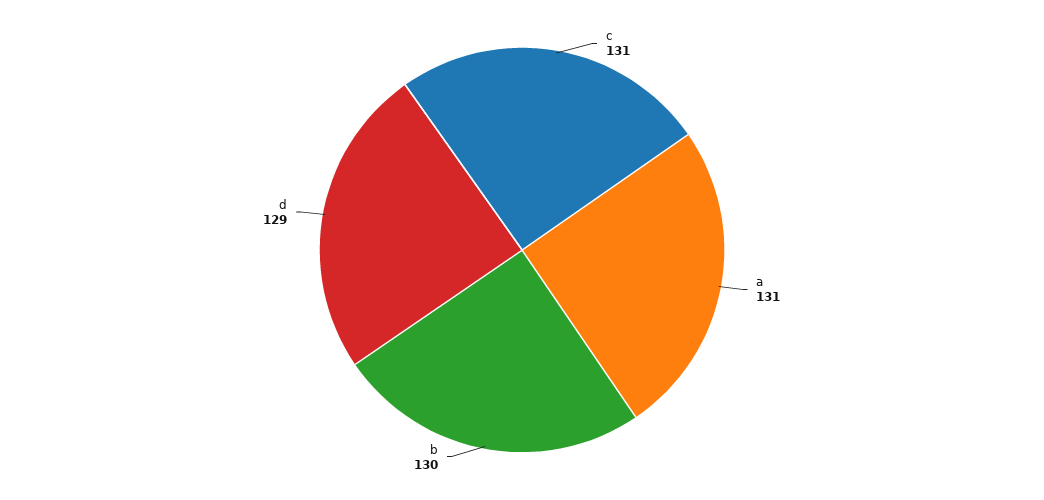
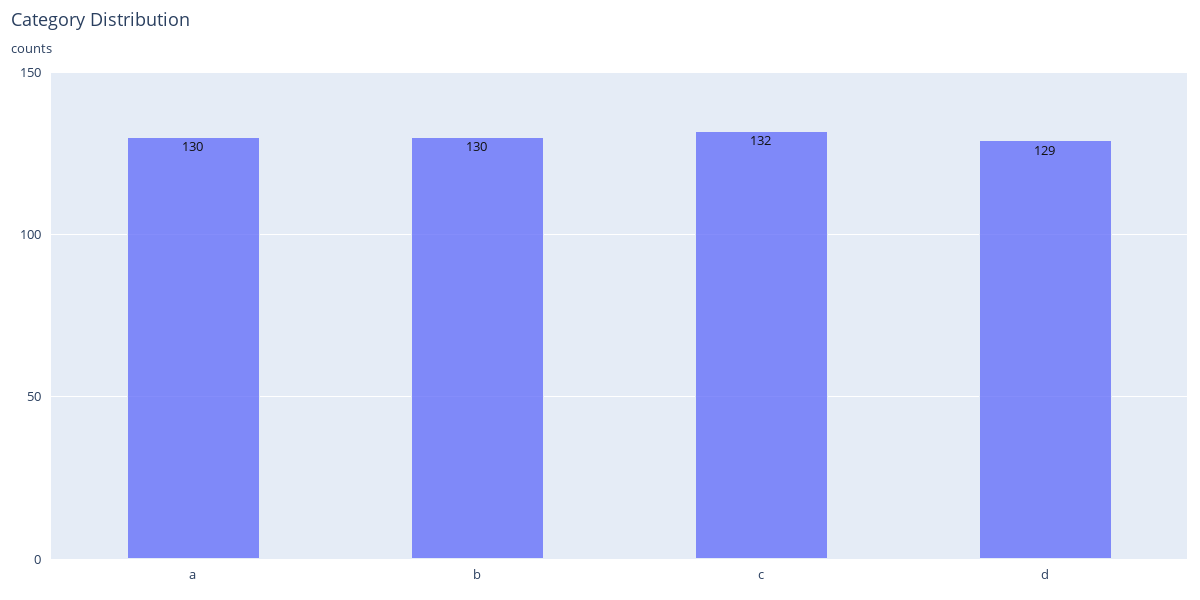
  {
-   "c": 131,
+   "c": 132,
-   "a": 131,
+   "a": 130,
    "b": 130,
    "d": 129
  }

